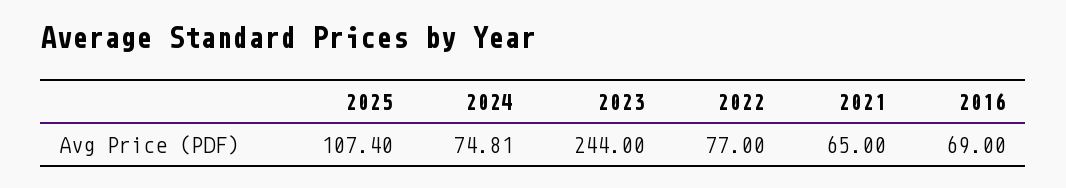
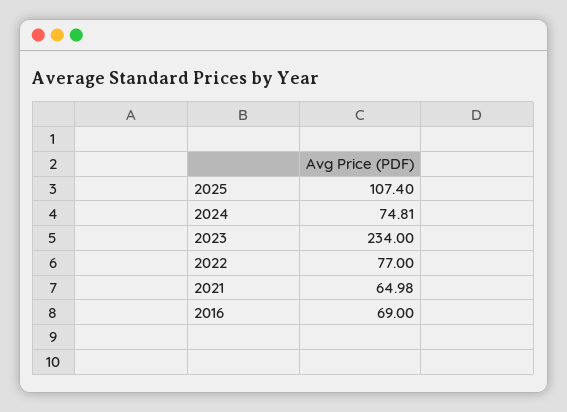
  {
    "2025": 107.4,
    "2024": 74.81,
-   "2023": 244,
+   "2023": 234,
    "2022": 77,
-   "2021": 65,
+   "2021": 64.98,
    "2016": 69
  }

